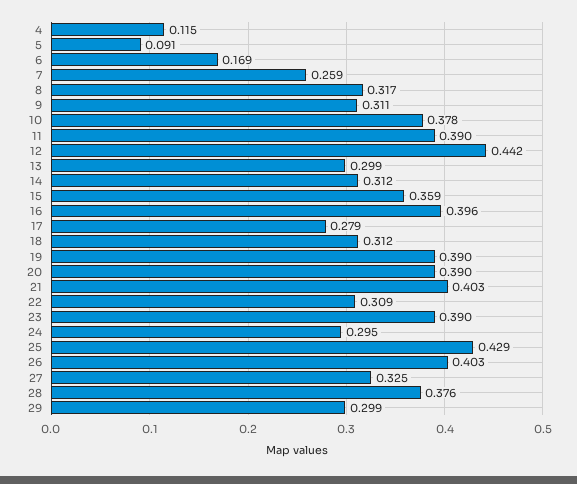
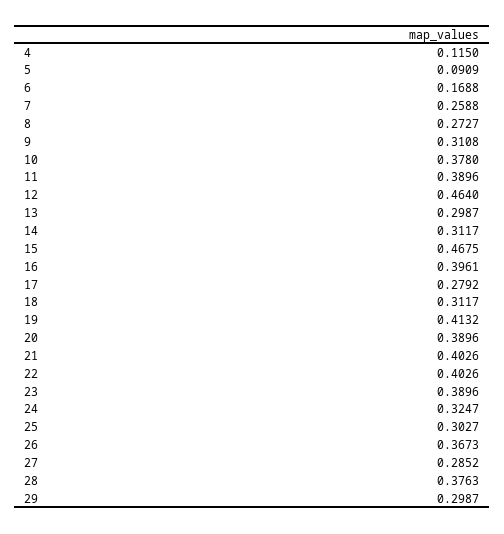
  {
    "4": 0.115,
    "5": 0.0909,
    "6": 0.1688,
    "7": 0.2588,
-   "8": 0.317,
+   "8": 0.2727,
    "9": 0.3108,
    "10": 0.378,
    "11": 0.3896,
-   "12": 0.442,
+   "12": 0.464,
    "13": 0.2987,
    "14": 0.3117,
-   "15": 0.359,
+   "15": 0.4675,
    "16": 0.3961,
    "17": 0.2792,
    "18": 0.3117,
-   "19": 0.39,
+   "19": 0.4132,
    "20": 0.3896,
    "21": 0.4026,
-   "22": 0.309,
+   "22": 0.4026,
    "23": 0.3896,
-   "24": 0.295,
+   "24": 0.3247,
-   "25": 0.429,
+   "25": 0.3027,
-   "26": 0.403,
+   "26": 0.3673,
-   "27": 0.325,
+   "27": 0.2852,
    "28": 0.3763,
    "29": 0.2987
  }

